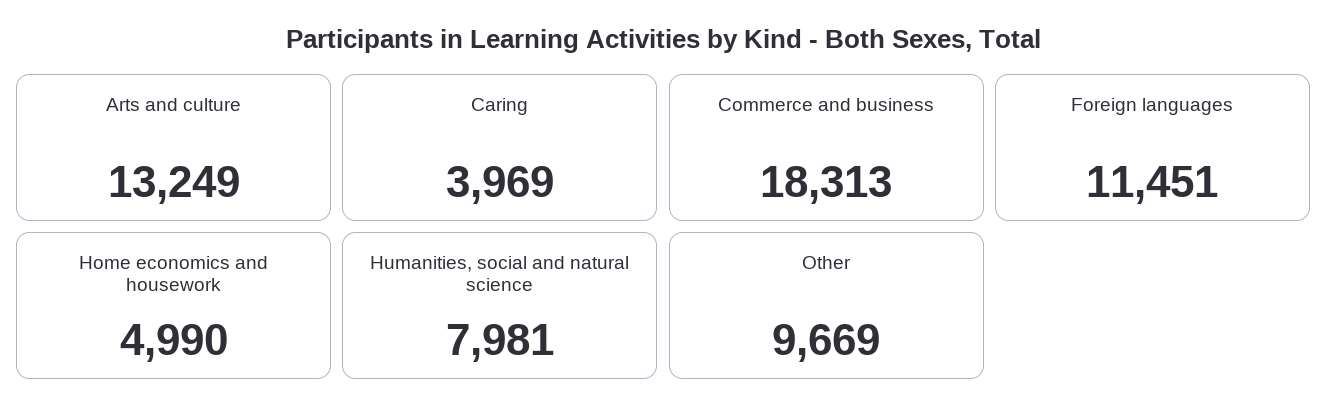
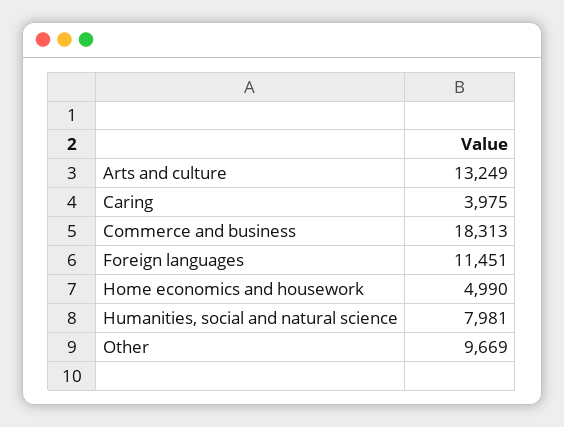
  {
    "Arts and culture": 13249,
-   "Caring": 3969,
+   "Caring": 3975,
    "Commerce and business": 18313,
    "Foreign languages": 11451,
    "Home economics and housework": 4990,
    "Humanities, social and natural science": 7981,
    "Other": 9669
  }

